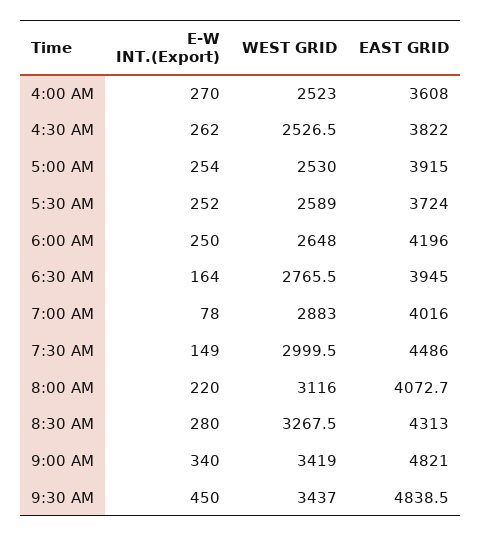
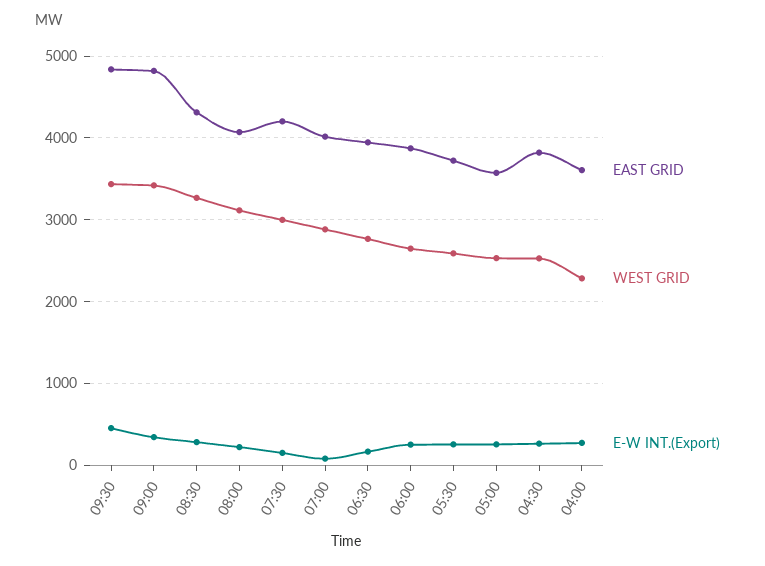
  {
    "E-W INT.(Export)": {
      "4:00 AM": 270,
      "4:30 AM": 262,
      "5:00 AM": 254,
      "5:30 AM": 252,
      "6:00 AM": 250,
      "6:30 AM": 164,
      "7:00 AM": 78,
      "7:30 AM": 149,
      "8:00 AM": 220,
      "8:30 AM": 280,
      "9:00 AM": 340,
      "9:30 AM": 450
    },
    "WEST GRID": {
-     "4:00 AM": 2523,
+     "4:00 AM": 2300,
      "4:30 AM": 2526.5,
      "5:00 AM": 2530,
      "5:30 AM": 2589,
      "6:00 AM": 2648,
      "6:30 AM": 2765.5,
      "7:00 AM": 2883,
      "7:30 AM": 2999.5,
      "8:00 AM": 3116,
      "8:30 AM": 3267.5,
      "9:00 AM": 3419,
      "9:30 AM": 3437
    },
    "EAST GRID": {
      "4:00 AM": 3608,
      "4:30 AM": 3822,
-     "5:00 AM": 3915,
+     "5:00 AM": 3600,
      "5:30 AM": 3724,
-     "6:00 AM": 4196,
+     "6:00 AM": 3900,
      "6:30 AM": 3945,
      "7:00 AM": 4016,
-     "7:30 AM": 4486,
+     "7:30 AM": 4200,
      "8:00 AM": 4072.7,
      "8:30 AM": 4313,
      "9:00 AM": 4821,
      "9:30 AM": 4838.5
    }
  }

